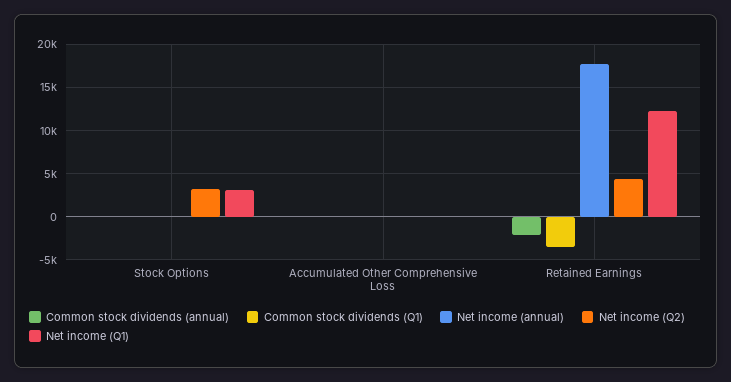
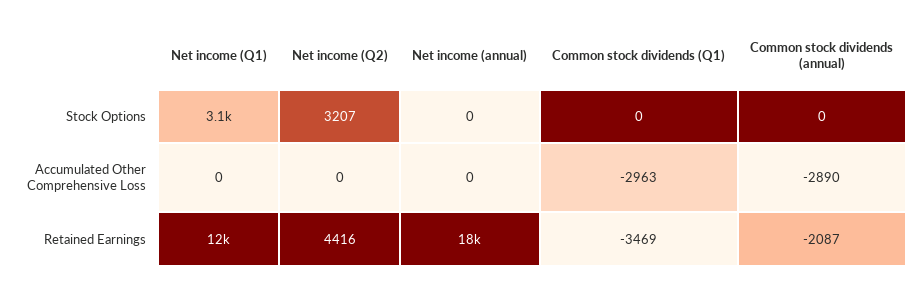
  {
    "Common stock dividends (annual)": {
      "Stock Options": 0,
-     "Accumulated Other Comprehensive Loss": 0,
+     "Accumulated Other Comprehensive Loss": -2890,
      "Retained Earnings": -2087
    },
    "Common stock dividends (Q1)": {
      "Stock Options": 0,
-     "Accumulated Other Comprehensive Loss": 0,
+     "Accumulated Other Comprehensive Loss": -2963,
      "Retained Earnings": -3469
    },
    "Net income (annual)": {
      "Stock Options": 0,
      "Accumulated Other Comprehensive Loss": 0,
      "Retained Earnings": 18000
    },
    "Net income (Q2)": {
      "Stock Options": 3207,
      "Accumulated Other Comprehensive Loss": 0,
      "Retained Earnings": 4416
    },
    "Net income (Q1)": {
      "Stock Options": 3100,
      "Accumulated Other Comprehensive Loss": 0,
      "Retained Earnings": 12000
    }
  }

